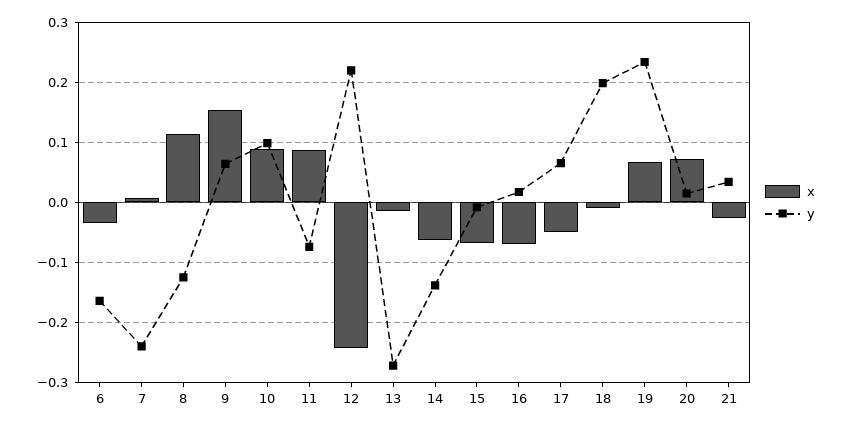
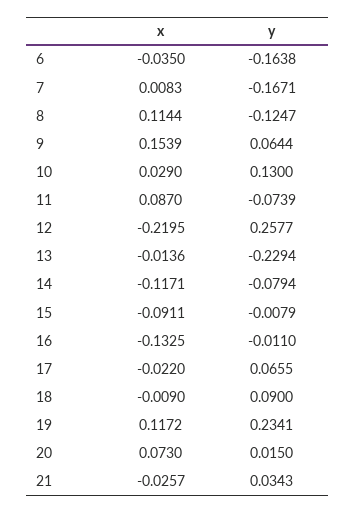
  {
    "x": {
      "6": -0.035,
      "7": 0.0083,
      "8": 0.1144,
      "9": 0.1539,
-     "10": 0.09,
+     "10": 0.029,
      "11": 0.087,
-     "12": -0.24,
+     "12": -0.2195,
      "13": -0.0136,
-     "14": -0.06,
+     "14": -0.1171,
-     "15": -0.07,
+     "15": -0.0911,
-     "16": -0.07,
+     "16": -0.1325,
-     "17": -0.05,
+     "17": -0.022,
      "18": -0.009,
-     "19": 0.07,
+     "19": 0.1172,
      "20": 0.073,
      "21": -0.0257
    },
    "y": {
      "6": -0.1638,
-     "7": -0.24,
+     "7": -0.1671,
      "8": -0.1247,
      "9": 0.0644,
-     "10": 0.1,
+     "10": 0.13,
      "11": -0.0739,
-     "12": 0.22,
+     "12": 0.2577,
-     "13": -0.27,
+     "13": -0.2294,
-     "14": -0.14,
+     "14": -0.0794,
      "15": -0.0079,
-     "16": 0.02,
+     "16": -0.011,
      "17": 0.0655,
-     "18": 0.2,
+     "18": 0.09,
      "19": 0.2341,
      "20": 0.015,
      "21": 0.0343
    }
  }

